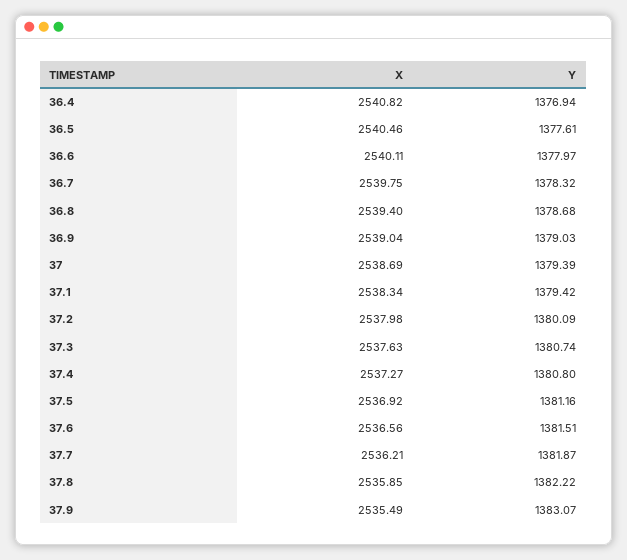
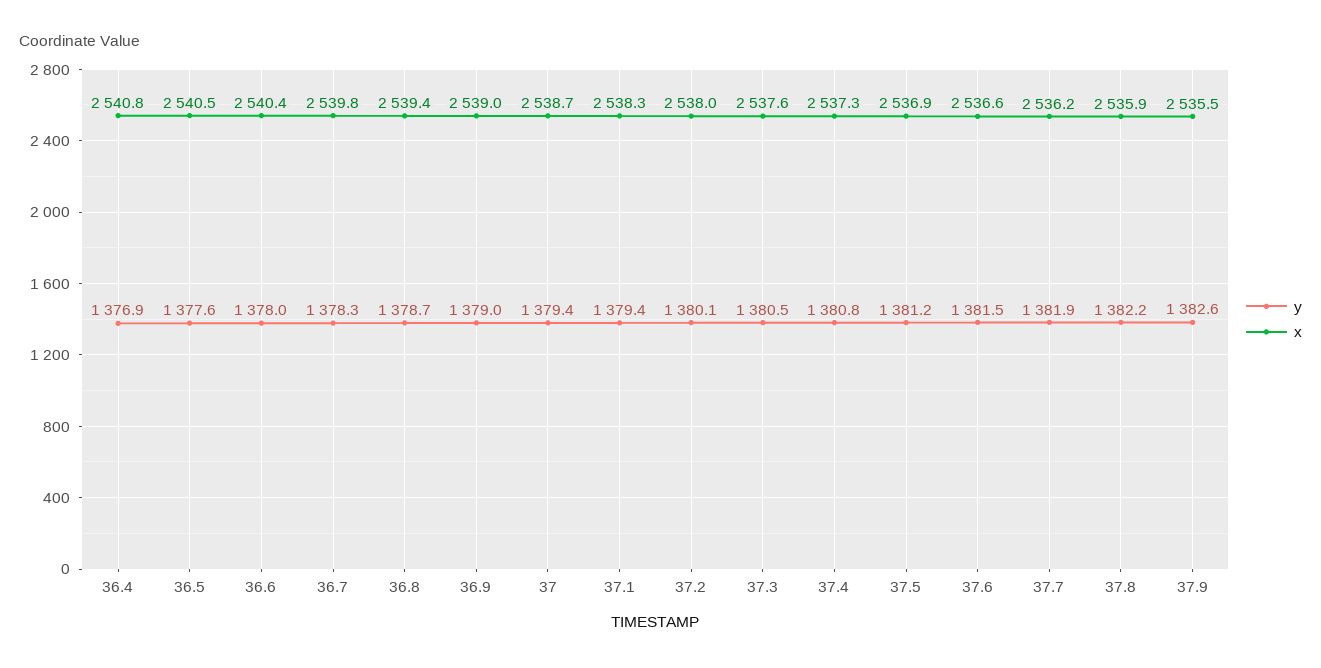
  {
    "X": {
      "36.4": 2540.82,
      "36.5": 2540.46,
-     "36.6": 2540.11,
+     "36.6": 2540.4,
      "36.7": 2539.75,
      "36.8": 2539.4,
      "36.9": 2539.04,
      "37": 2538.69,
      "37.1": 2538.34,
      "37.2": 2537.98,
      "37.3": 2537.63,
      "37.4": 2537.27,
      "37.5": 2536.92,
      "37.6": 2536.56,
      "37.7": 2536.21,
      "37.8": 2535.85,
      "37.9": 2535.49
    },
    "Y": {
      "36.4": 1376.94,
      "36.5": 1377.61,
      "36.6": 1377.97,
      "36.7": 1378.32,
      "36.8": 1378.68,
      "36.9": 1379.03,
      "37": 1379.39,
      "37.1": 1379.42,
      "37.2": 1380.09,
-     "37.3": 1380.74,
+     "37.3": 1380.5,
      "37.4": 1380.8,
      "37.5": 1381.16,
      "37.6": 1381.51,
      "37.7": 1381.87,
      "37.8": 1382.22,
-     "37.9": 1383.07
+     "37.9": 1382.6
    }
  }

